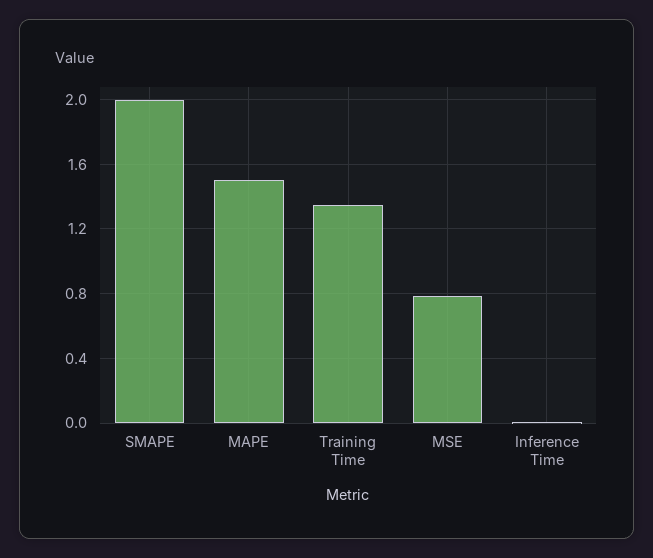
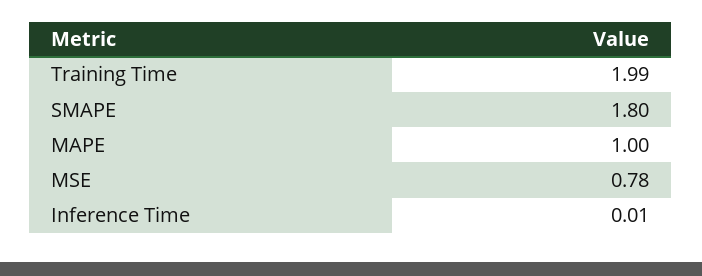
  {
-   "SMAPE": 2,
+   "SMAPE": 1.8,
-   "MAPE": 1.5,
+   "MAPE": 1,
-   "Training Time": 1.35,
+   "Training Time": 1.99,
    "MSE": 0.78,
    "Inference Time": 0.01
  }

